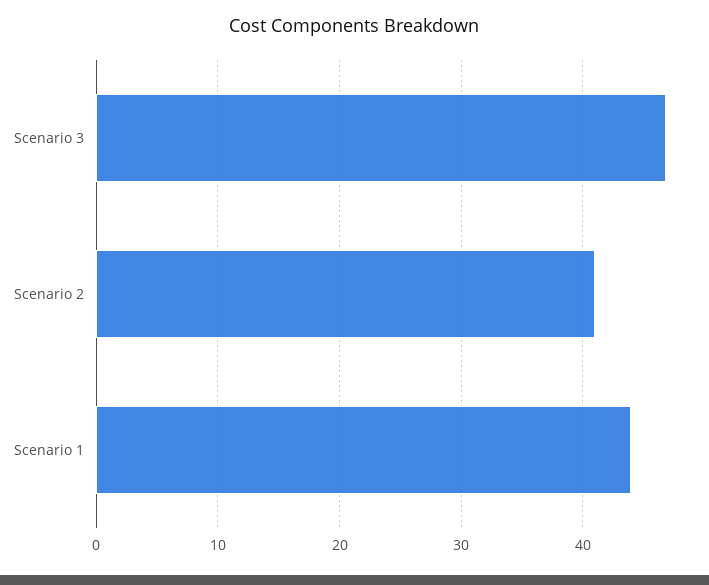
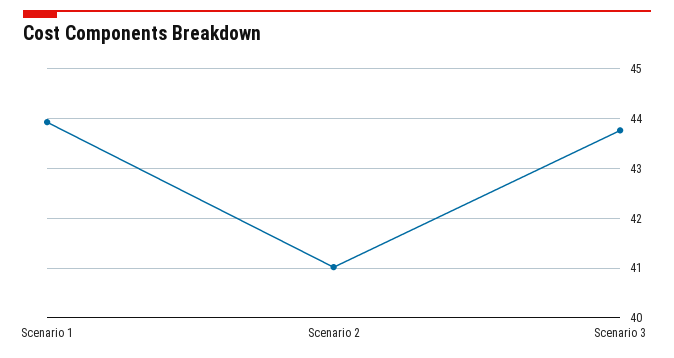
  {
-   "Scenario 3": 47,
+   "Scenario 3": 43.8,
    "Scenario 2": 41,
    "Scenario 1": 44
  }

